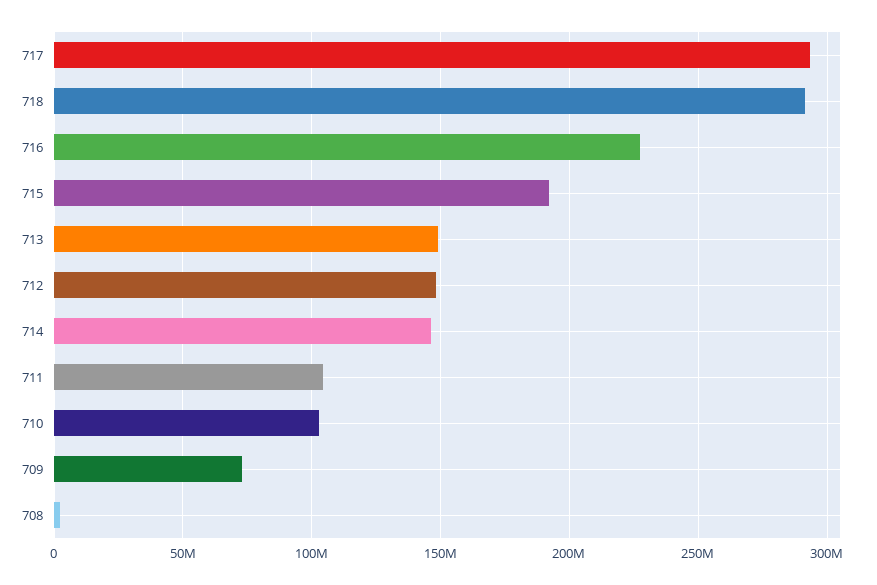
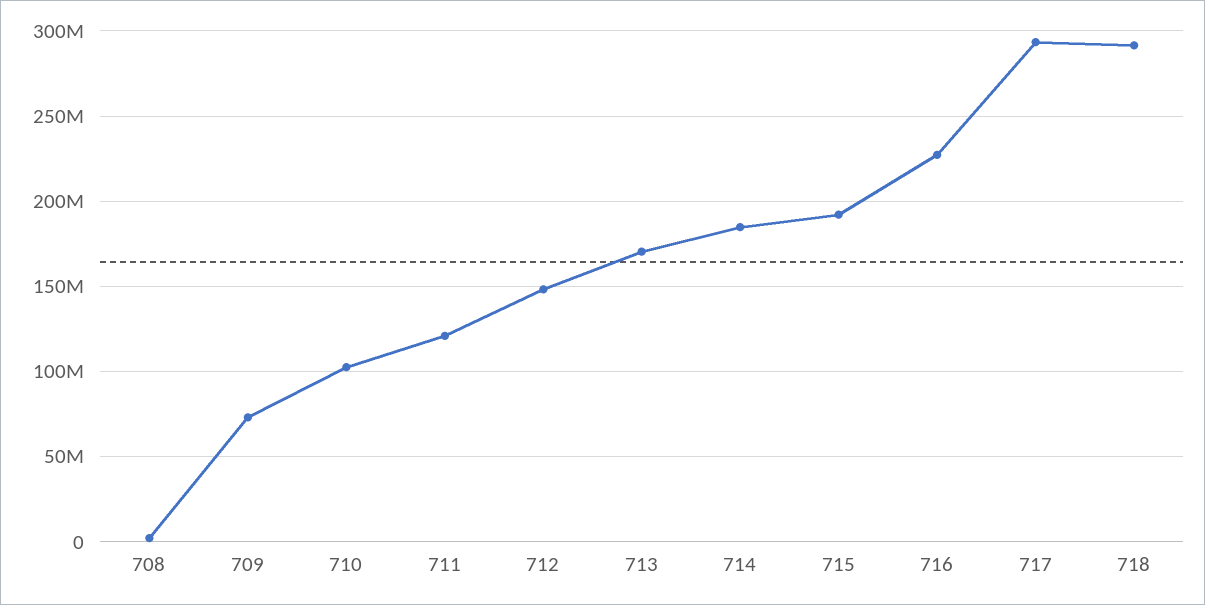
  {
    "717": 295000000,
    "718": 290000000,
    "716": 225000000,
    "715": 190000000,
-   "713": 150000000,
+   "713": 170000000,
    "712": 150000000,
-   "714": 145000000,
+   "714": 185000000,
-   "711": 105000000,
+   "711": 120000000,
    "710": 105000000,
    "709": 75000000,
    "708": 0
  }

